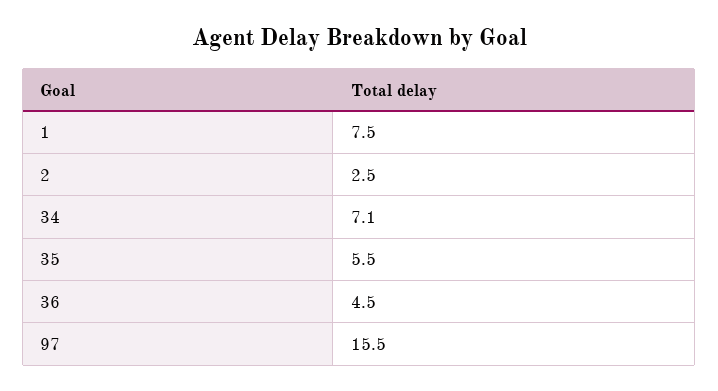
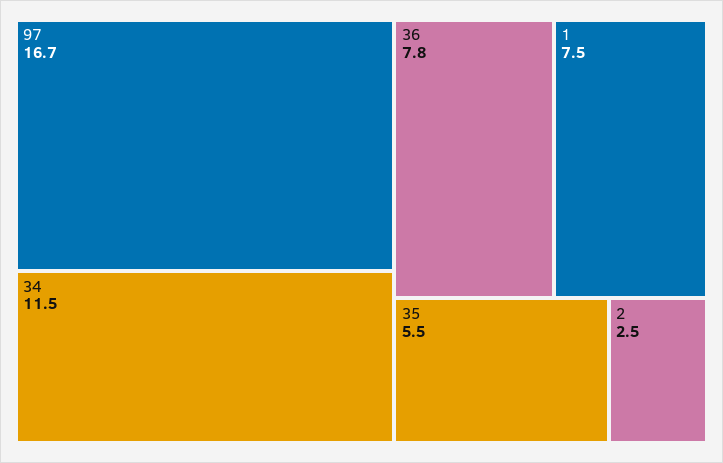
  {
    "1": 7.5,
    "2": 2.5,
-   "34": 7.1,
+   "34": 11.5,
    "35": 5.5,
-   "36": 4.5,
+   "36": 7.8,
-   "97": 15.5
+   "97": 16.7
  }

